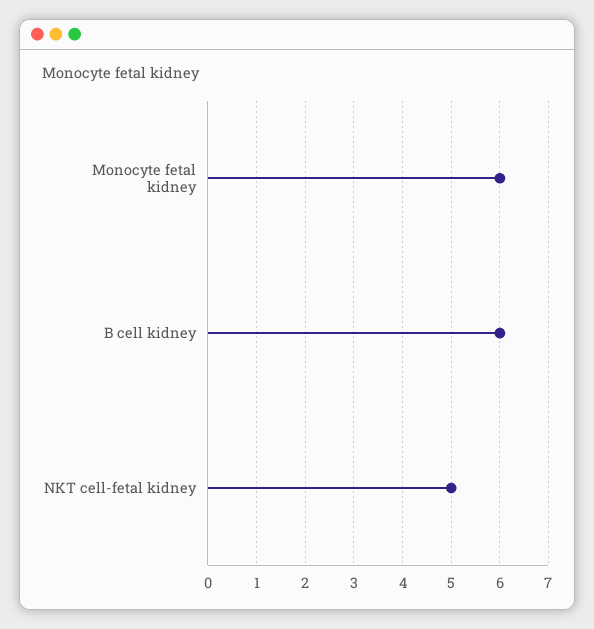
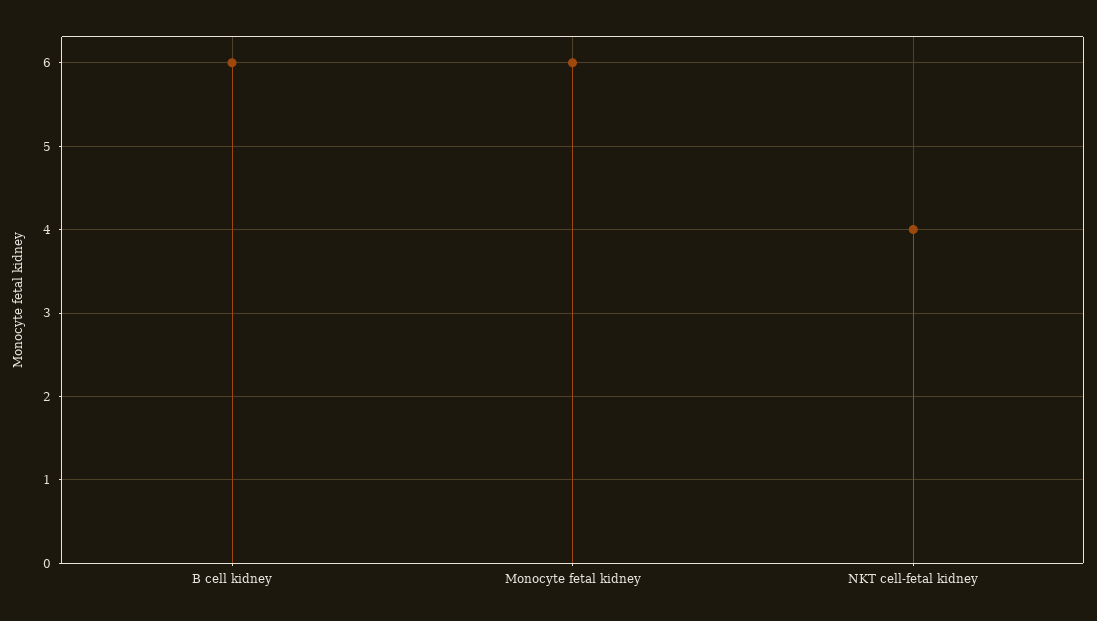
  {
    "Monocyte fetal kidney": 6,
    "B cell kidney": 6,
-   "NKT cell-fetal kidney": 5
+   "NKT cell-fetal kidney": 4
  }

